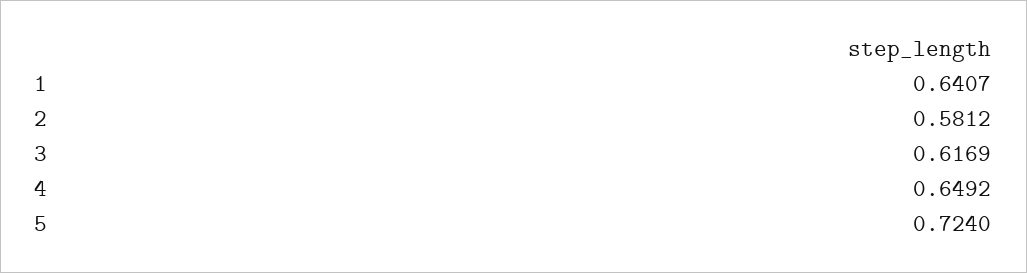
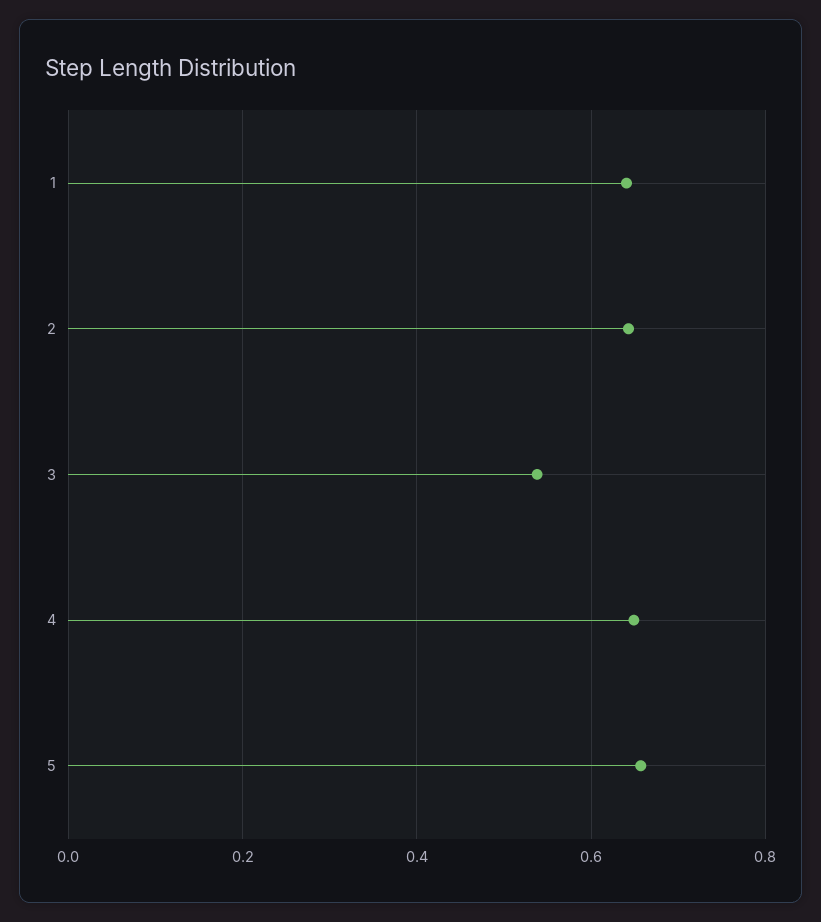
  {
    "1": 0.6407,
-   "2": 0.5812,
+   "2": 0.64,
-   "3": 0.6169,
+   "3": 0.54,
    "4": 0.6492,
-   "5": 0.724
+   "5": 0.66
  }

